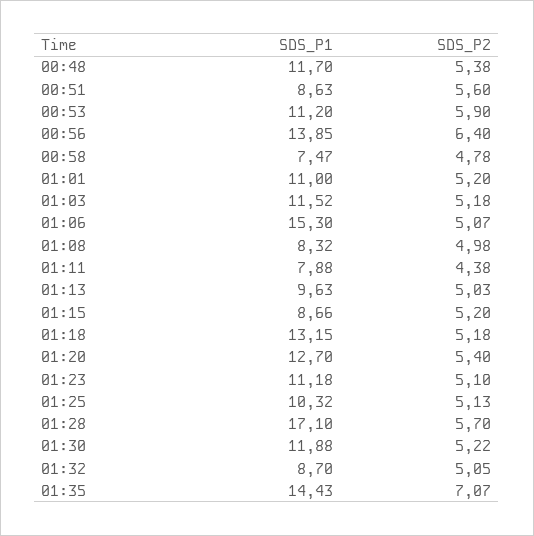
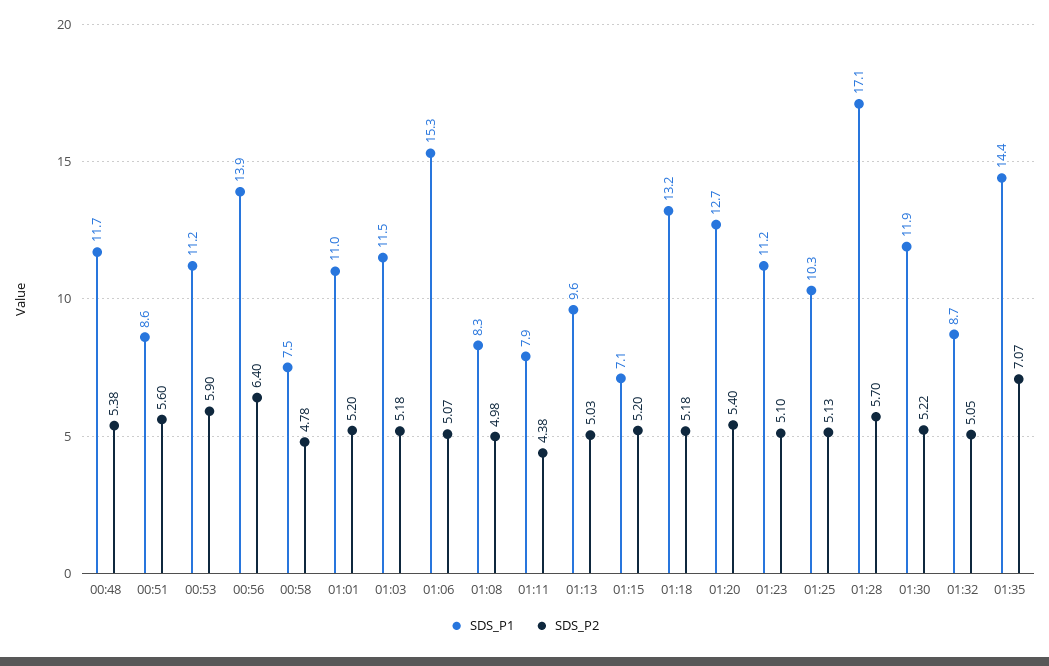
  {
    "SDS_P1": {
      "00:48": 11.7,
      "00:51": 8.63,
      "00:53": 11.2,
      "00:56": 13.85,
      "00:58": 7.47,
      "01:01": 11,
      "01:03": 11.52,
      "01:06": 15.3,
      "01:08": 8.32,
      "01:11": 7.88,
      "01:13": 9.63,
-     "01:15": 8.66,
+     "01:15": 7.1,
      "01:18": 13.15,
      "01:20": 12.7,
      "01:23": 11.18,
      "01:25": 10.32,
      "01:28": 17.1,
      "01:30": 11.88,
      "01:32": 8.7,
      "01:35": 14.43
    },
    "SDS_P2": {
      "00:48": 5.38,
      "00:51": 5.6,
      "00:53": 5.9,
      "00:56": 6.4,
      "00:58": 4.78,
      "01:01": 5.2,
      "01:03": 5.18,
      "01:06": 5.07,
      "01:08": 4.98,
      "01:11": 4.38,
      "01:13": 5.03,
      "01:15": 5.2,
      "01:18": 5.18,
      "01:20": 5.4,
      "01:23": 5.1,
      "01:25": 5.13,
      "01:28": 5.7,
      "01:30": 5.22,
      "01:32": 5.05,
      "01:35": 7.07
    }
  }

